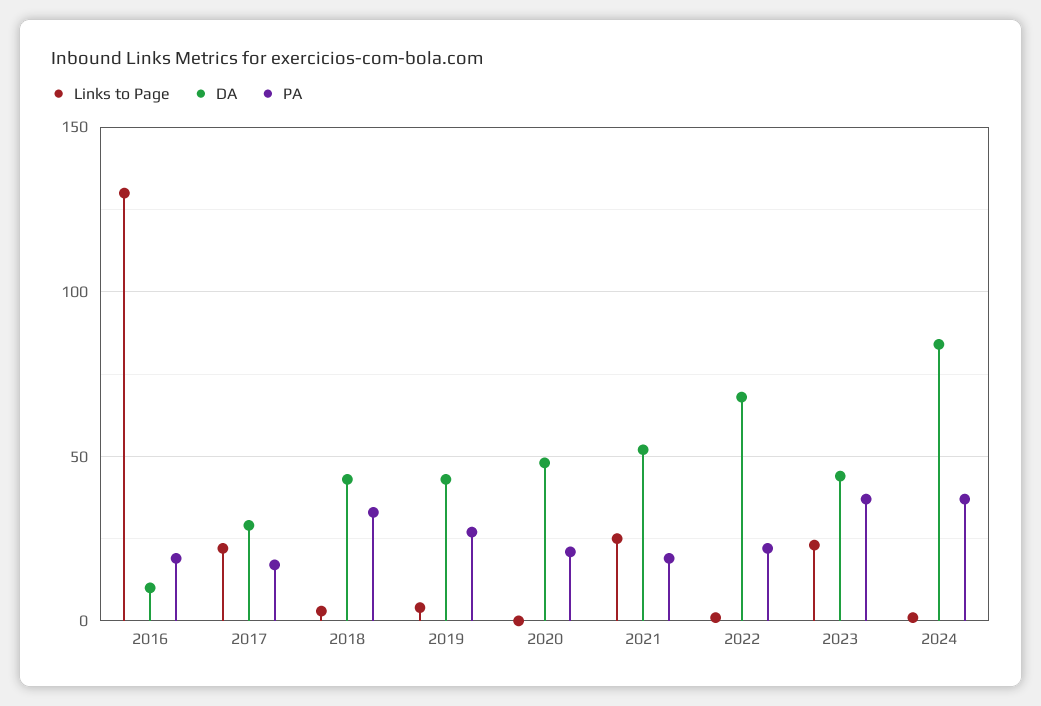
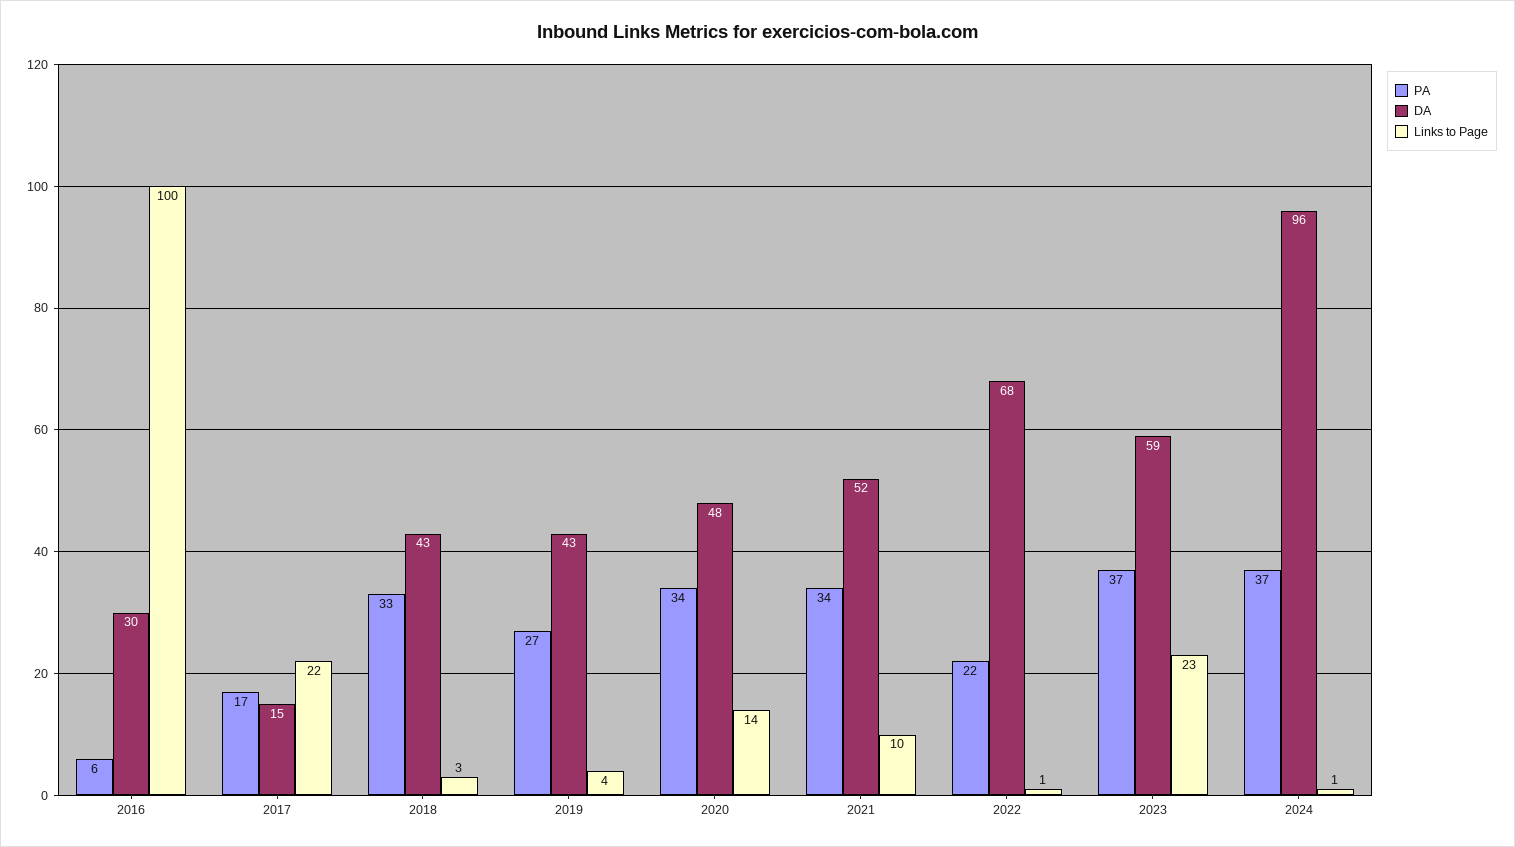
  {
    "Links to Page": {
-     "2016": 130,
+     "2016": 100,
      "2017": 22,
      "2018": 3,
      "2019": 4,
-     "2020": 0,
+     "2020": 14,
-     "2021": 25,
+     "2021": 10,
      "2022": 1,
      "2023": 23,
      "2024": 1
    },
    "DA": {
-     "2016": 10,
+     "2016": 30,
-     "2017": 30,
+     "2017": 15,
      "2018": 43,
      "2019": 43,
      "2020": 48,
      "2021": 52,
      "2022": 68,
-     "2023": 45,
+     "2023": 59,
-     "2024": 85
+     "2024": 96
    },
    "PA": {
-     "2016": 20,
+     "2016": 6,
      "2017": 17,
      "2018": 33,
      "2019": 27,
-     "2020": 20,
+     "2020": 34,
-     "2021": 20,
+     "2021": 34,
      "2022": 22,
      "2023": 37,
      "2024": 37
    }
  }

